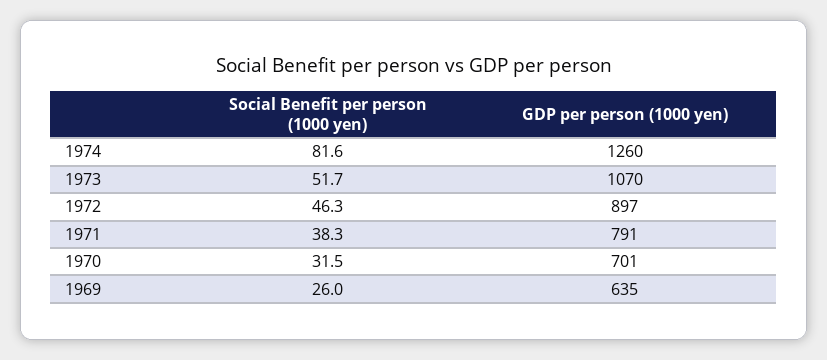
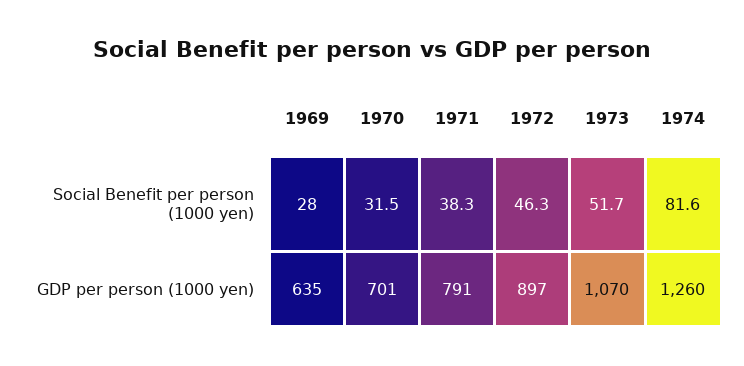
  {
    "Social Benefit per person (1000 yen)": {
      "1974": 81.6,
      "1973": 51.7,
      "1972": 46.3,
      "1971": 38.3,
      "1970": 31.5,
-     "1969": 26
+     "1969": 28
    },
    "GDP per person (1000 yen)": {
      "1974": 1260,
      "1973": 1070,
      "1972": 897,
      "1971": 791,
      "1970": 701,
      "1969": 635
    }
  }

